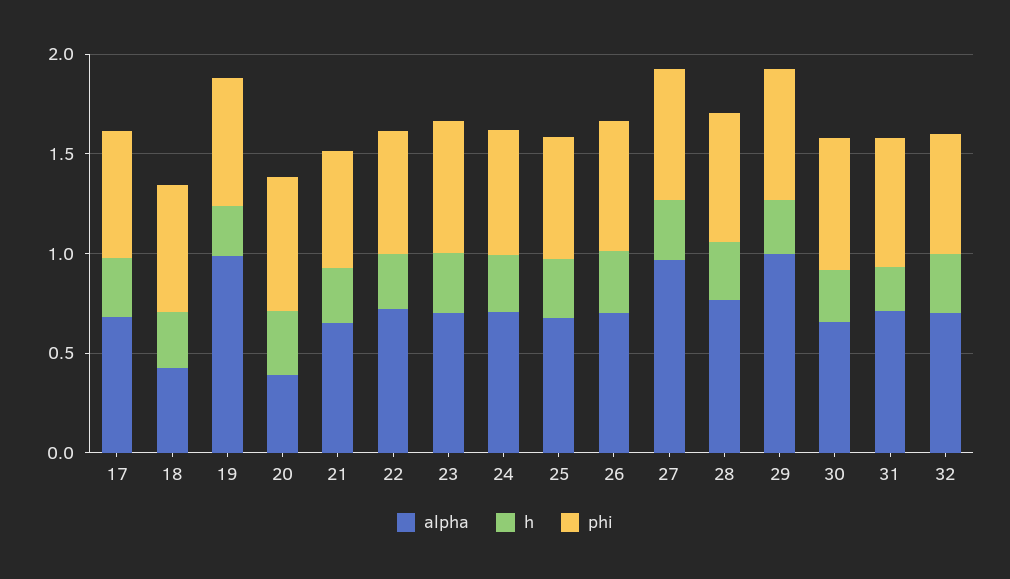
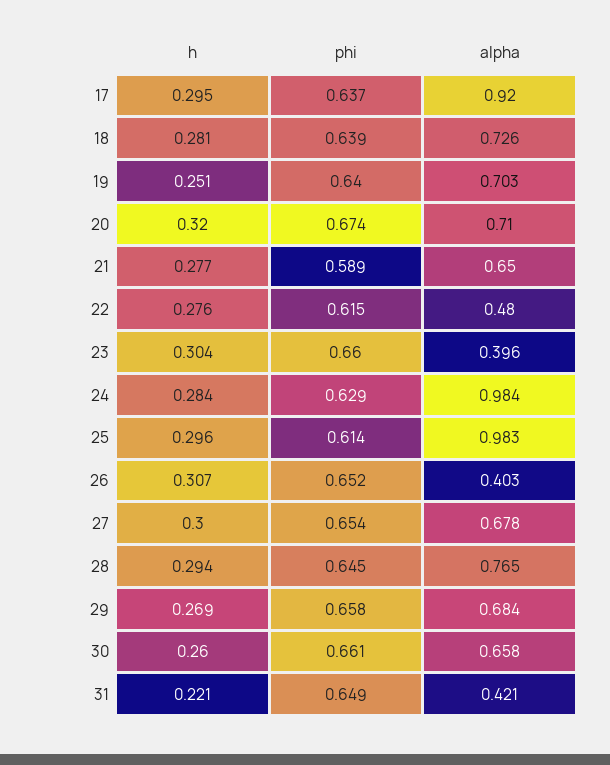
  {
    "alpha": {
-     "17": 0.7,
+     "17": 0.92,
-     "18": 0.4,
+     "18": 0.726,
-     "19": 1,
+     "19": 0.703,
-     "20": 0.4,
+     "20": 0.71,
      "21": 0.65,
-     "22": 0.7,
+     "22": 0.48,
-     "23": 0.7,
+     "23": 0.396,
-     "24": 0.7,
+     "24": 0.984,
-     "25": 0.7,
+     "25": 0.983,
-     "26": 0.7,
+     "26": 0.403,
-     "27": 1,
+     "27": 0.678,
      "28": 0.765,
-     "29": 1,
+     "29": 0.684,
      "30": 0.658,
-     "31": 0.7,
+     "31": 0.421
-     "32": 0.7
    },
    "h": {
      "17": 0.295,
      "18": 0.281,
      "19": 0.251,
      "20": 0.32,
      "21": 0.277,
      "22": 0.276,
      "23": 0.304,
      "24": 0.284,
      "25": 0.296,
      "26": 0.307,
      "27": 0.3,
      "28": 0.294,
      "29": 0.269,
      "30": 0.26,
-     "31": 0.221,
+     "31": 0.221
-     "32": 0.3
    },
    "phi": {
      "17": 0.637,
      "18": 0.639,
      "19": 0.64,
      "20": 0.674,
      "21": 0.589,
      "22": 0.615,
      "23": 0.66,
      "24": 0.629,
      "25": 0.614,
      "26": 0.652,
      "27": 0.654,
      "28": 0.645,
      "29": 0.658,
      "30": 0.661,
-     "31": 0.649,
+     "31": 0.649
-     "32": 0.6
    }
  }

